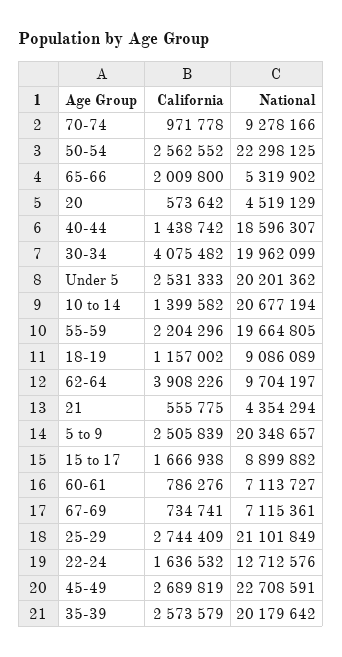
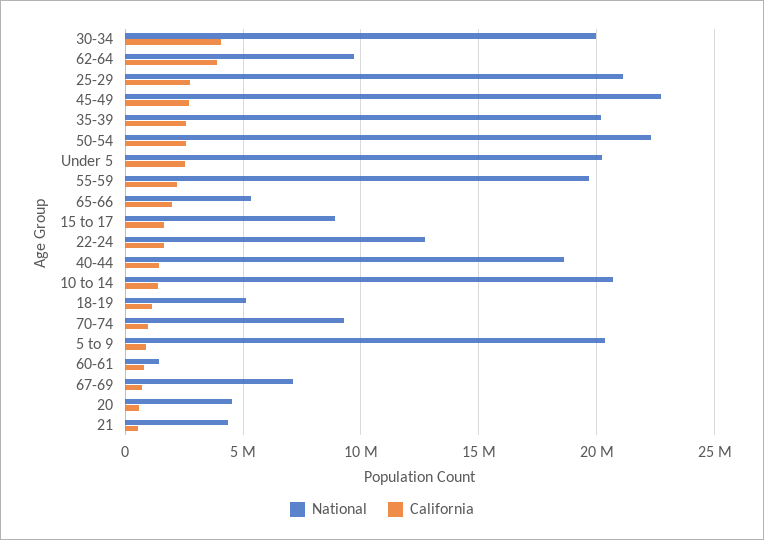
  {
    "California": {
      "70-74": 971778,
      "50-54": 2562552,
      "65-66": 2009800,
      "20": 573642,
      "40-44": 1438742,
      "30-34": 4075482,
      "Under 5": 2531333,
      "10 to 14": 1399582,
      "55-59": 2204296,
      "18-19": 1157002,
      "62-64": 3908226,
      "21": 555775,
-     "5 to 9": 2505839,
+     "5 to 9": 1000000,
      "15 to 17": 1666938,
      "60-61": 786276,
      "67-69": 734741,
      "25-29": 2744409,
      "22-24": 1636532,
      "45-49": 2689819,
      "35-39": 2573579
    },
    "National": {
      "70-74": 9278166,
      "50-54": 22298125,
      "65-66": 5319902,
      "20": 4519129,
      "40-44": 18596307,
      "30-34": 19962099,
      "Under 5": 20201362,
      "10 to 14": 20677194,
      "55-59": 19664805,
-     "18-19": 9086089,
+     "18-19": 5000000,
      "62-64": 9704197,
      "21": 4354294,
      "5 to 9": 20348657,
      "15 to 17": 8899882,
-     "60-61": 7113727,
+     "60-61": 1500000,
      "67-69": 7115361,
      "25-29": 21101849,
      "22-24": 12712576,
      "45-49": 22708591,
      "35-39": 20179642
    }
  }

